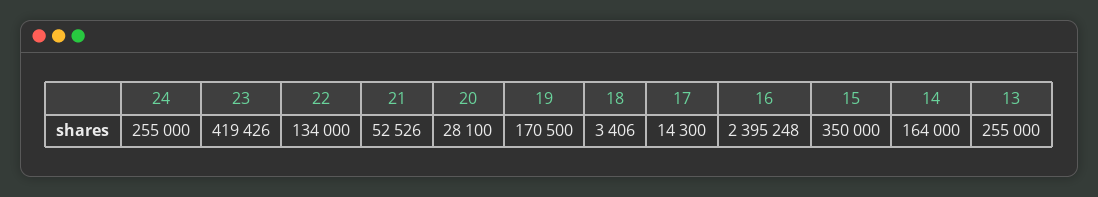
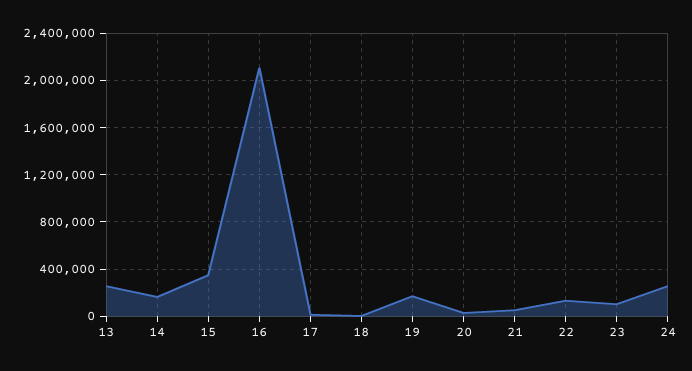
  {
    "24": 255000,
-   "23": 419426,
+   "23": 100000,
    "22": 134000,
    "21": 52526,
    "20": 28100,
    "19": 170500,
    "18": 3406,
    "17": 14300,
-   "16": 2395248,
+   "16": 2100000,
    "15": 350000,
    "14": 164000,
    "13": 255000
  }

